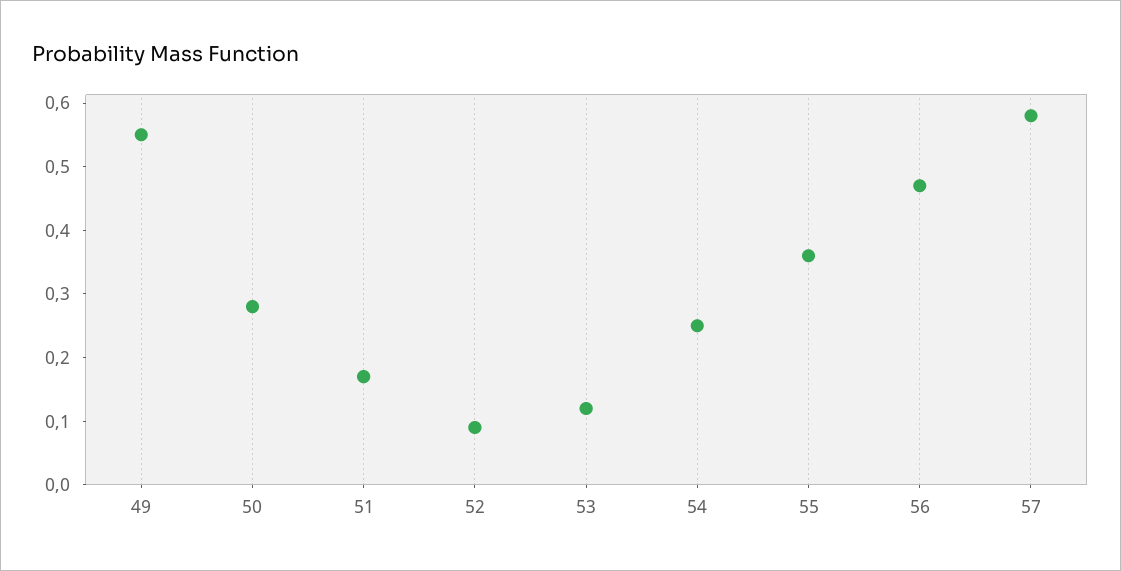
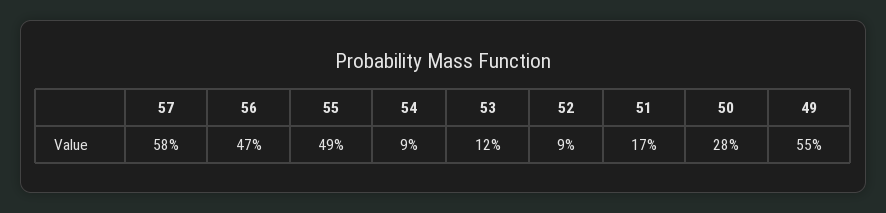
  {
    "49": 0.55,
    "50": 0.28,
    "51": 0.17,
    "52": 0.09,
    "53": 0.12,
-   "54": 0.25,
+   "54": 0.09,
-   "55": 0.35,
+   "55": 0.49,
    "56": 0.47,
    "57": 0.58
  }

